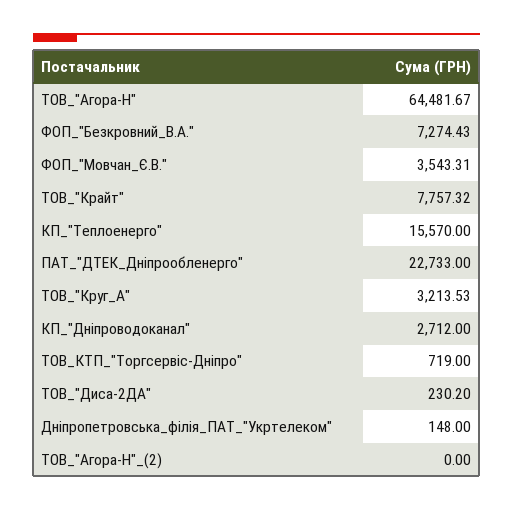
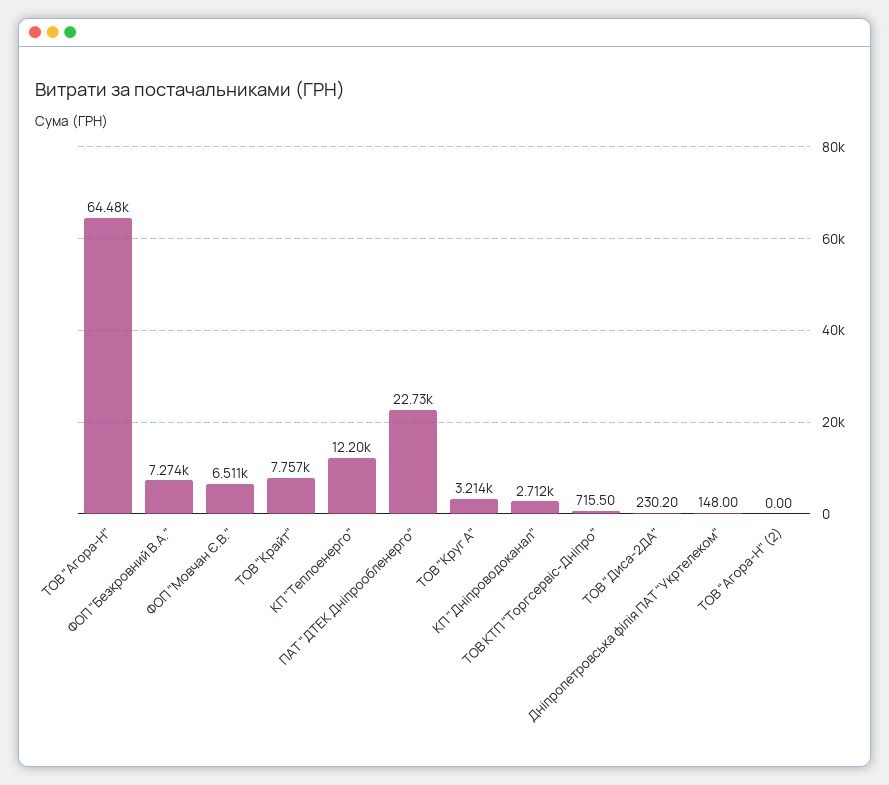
  {
    "ТОВ_\"Агора-Н\"": 64481.67,
    "ФОП_\"Безкровний_В.А.\"": 7274.43,
-   "ФОП_\"Мовчан_Є.В.\"": 3543.31,
+   "ФОП_\"Мовчан_Є.В.\"": 6511,
    "ТОВ_\"Крайт\"": 7757.32,
-   "КП_\"Теплоенерго\"": 15570,
+   "КП_\"Теплоенерго\"": 12200,
    "ПАТ_\"ДТЕК_Дніпрообленерго\"": 22733,
    "ТОВ_\"Круг_А\"": 3213.53,
    "КП_\"Дніпроводоканал\"": 2712,
-   "ТОВ_КТП_\"Торгсервіс-Дніпро\"": 719,
+   "ТОВ_КТП_\"Торгсервіс-Дніпро\"": 715.5,
    "ТОВ_\"Диса-2ДА\"": 230.2,
    "Дніпропетровська_філія_ПАТ_\"Укртелеком\"": 148,
    "ТОВ_\"Агора-Н\"_(2)": 0
  }

